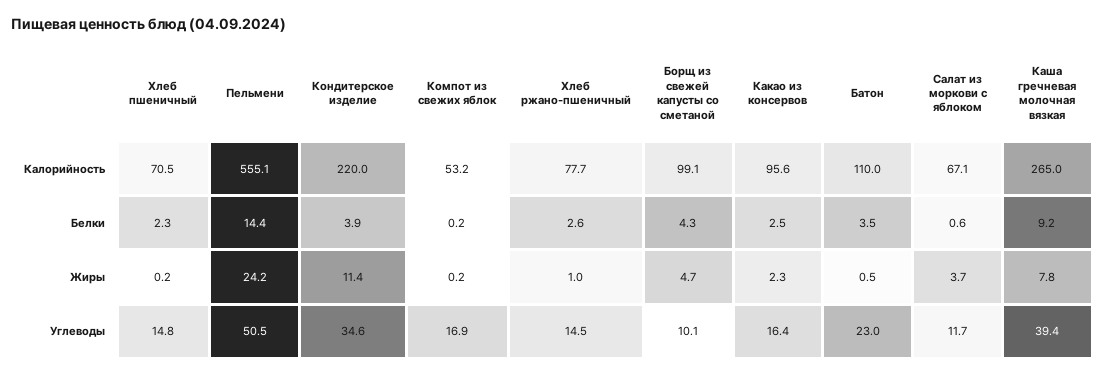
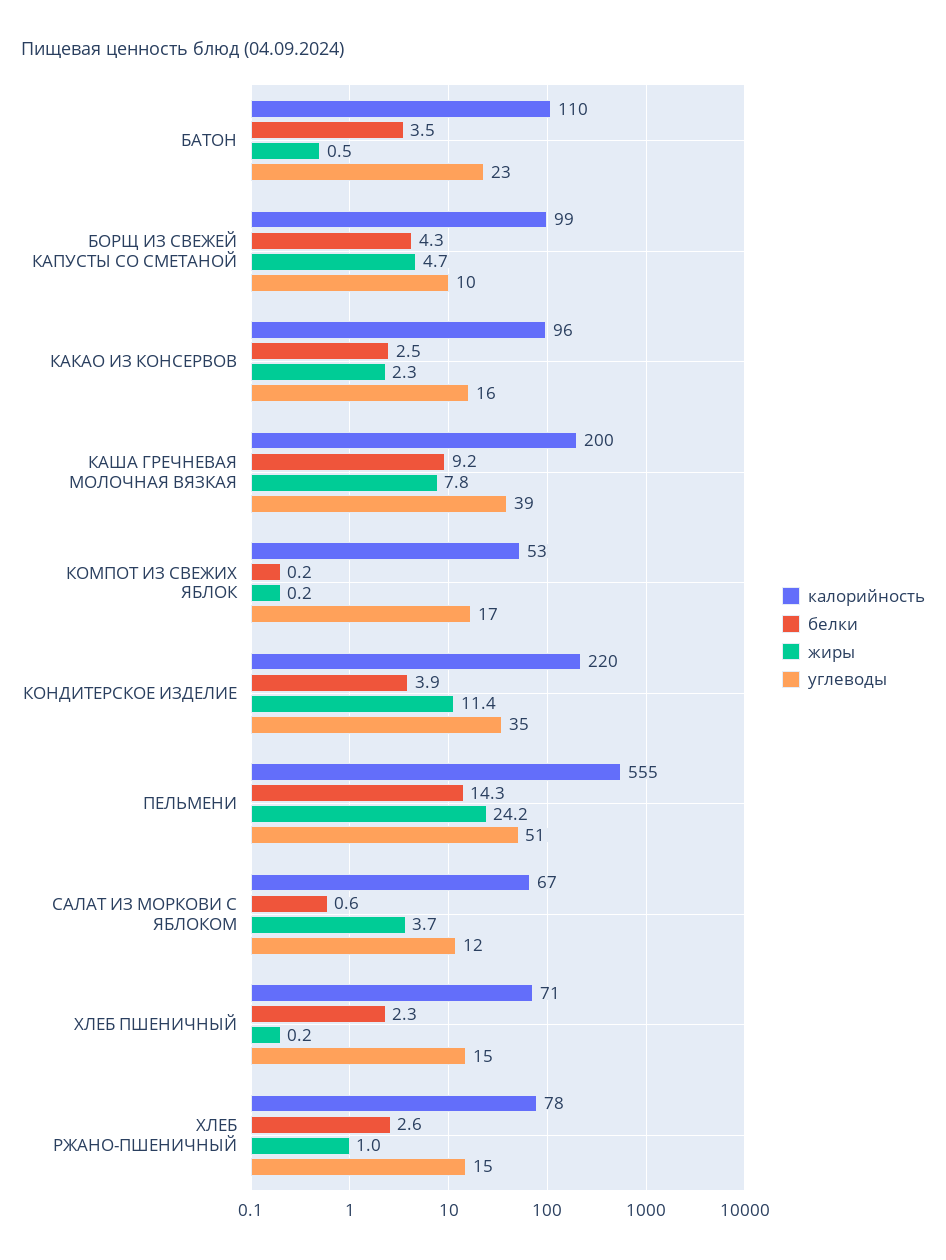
  {
    "Калорийность": {
      "Хлеб пшеничный": 70.5,
      "Пельмени": 555.1,
      "Кондитерское изделие": 220,
      "Компот из свежих яблок": 53.2,
      "Хлеб ржано-пшеничный": 77.7,
      "Борщ из свежей капусты со сметаной": 99.1,
      "Какао из консервов": 95.6,
      "Батон": 110,
      "Салат из моркови с яблоком": 67.1,
-     "Каша гречневая молочная вязкая": 265
+     "Каша гречневая молочная вязкая": 200
    },
    "Белки": {
      "Хлеб пшеничный": 2.3,
-     "Пельмени": 14.4,
+     "Пельмени": 14.3,
      "Кондитерское изделие": 3.9,
      "Компот из свежих яблок": 0.2,
      "Хлеб ржано-пшеничный": 2.6,
      "Борщ из свежей капусты со сметаной": 4.3,
      "Какао из консервов": 2.5,
      "Батон": 3.5,
      "Салат из моркови с яблоком": 0.6,
      "Каша гречневая молочная вязкая": 9.2
    },
    "Жиры": {
      "Хлеб пшеничный": 0.2,
      "Пельмени": 24.2,
      "Кондитерское изделие": 11.4,
      "Компот из свежих яблок": 0.2,
      "Хлеб ржано-пшеничный": 1,
      "Борщ из свежей капусты со сметаной": 4.7,
      "Какао из консервов": 2.3,
      "Батон": 0.5,
      "Салат из моркови с яблоком": 3.7,
      "Каша гречневая молочная вязкая": 7.8
    },
    "Углеводы": {
      "Хлеб пшеничный": 14.8,
      "Пельмени": 50.5,
      "Кондитерское изделие": 34.6,
      "Компот из свежих яблок": 16.9,
      "Хлеб ржано-пшеничный": 14.5,
      "Борщ из свежей капусты со сметаной": 10.1,
      "Какао из консервов": 16.4,
      "Батон": 23,
      "Салат из моркови с яблоком": 11.7,
      "Каша гречневая молочная вязкая": 39.4
    }
  }

